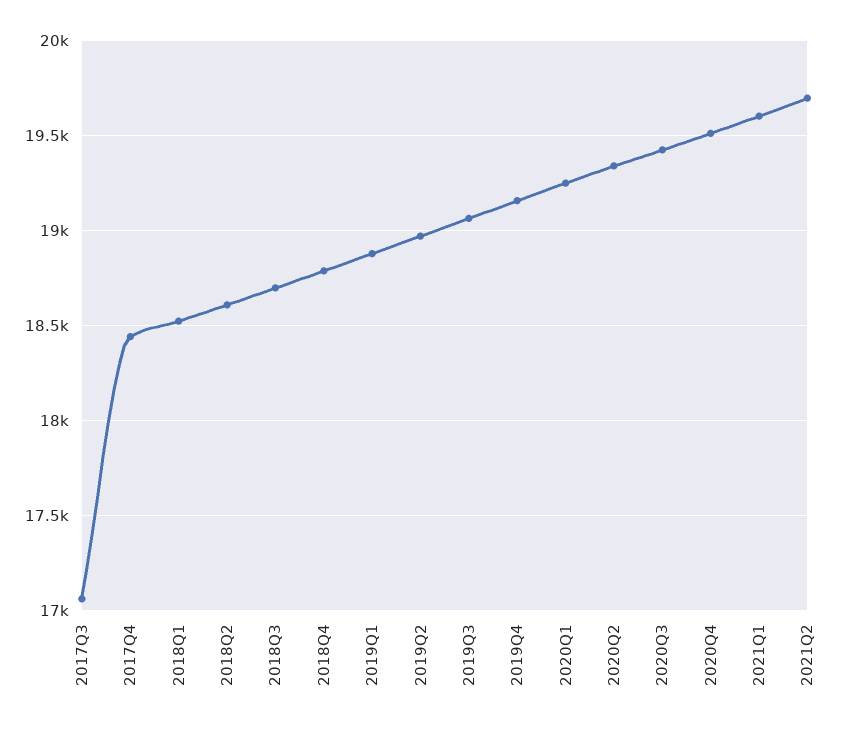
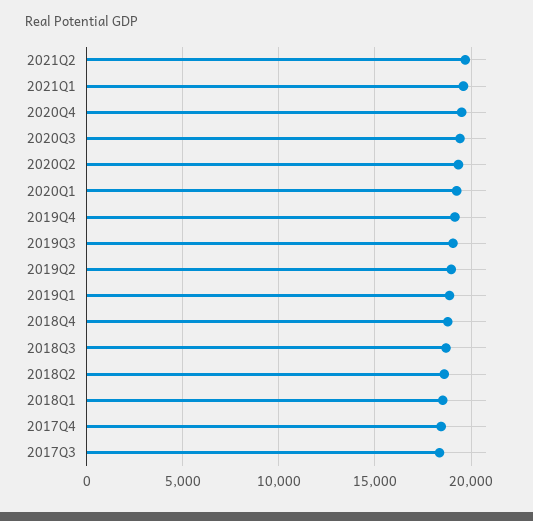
  {
-   "2017Q3": 17050,
+   "2017Q3": 18500,
    "2017Q4": 18450,
    "2018Q1": 18500,
    "2018Q2": 18600,
    "2018Q3": 18700,
    "2018Q4": 18800,
    "2019Q1": 18900,
    "2019Q2": 18950,
    "2019Q3": 19050,
    "2019Q4": 19150,
    "2020Q1": 19250,
    "2020Q2": 19350,
    "2020Q3": 19400,
    "2020Q4": 19500,
    "2021Q1": 19600,
    "2021Q2": 19700
  }

